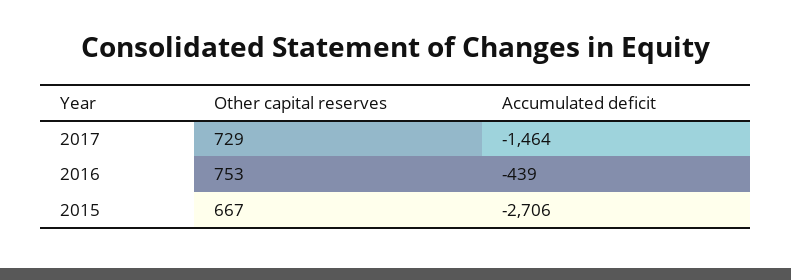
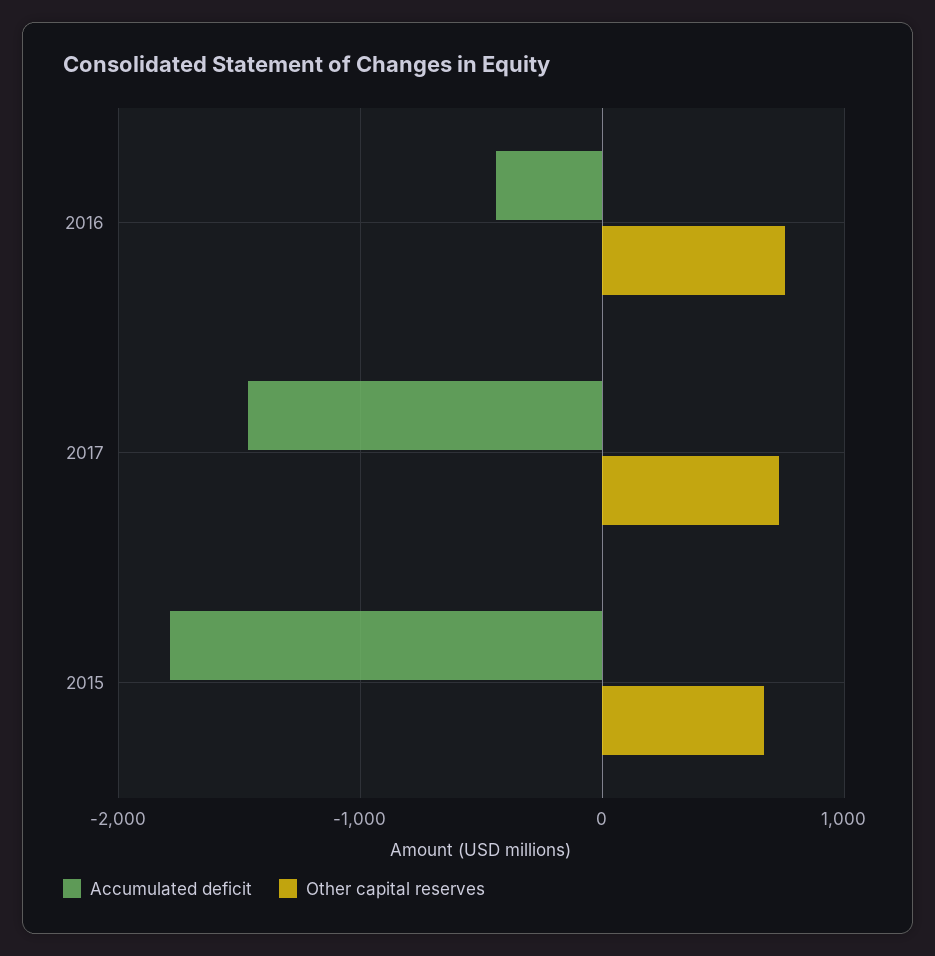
  {
    "Other capital reserves": {
      "2017": 729,
      "2016": 753,
      "2015": 667
    },
    "Accumulated deficit": {
      "2017": -1464,
      "2016": -439,
-     "2015": -2706
+     "2015": -1800
    }
  }

